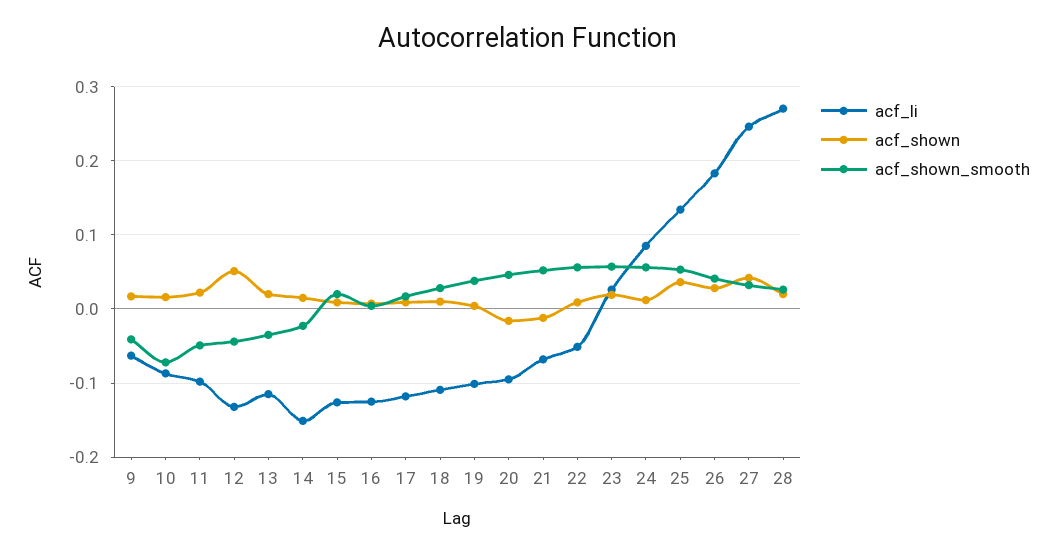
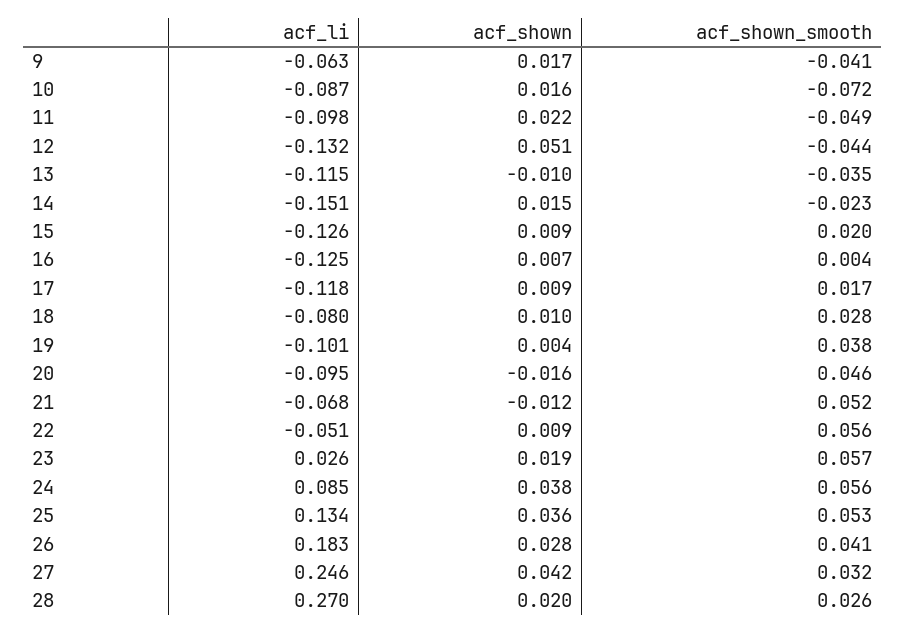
  {
    "acf_li": {
      "9": -0.063,
      "10": -0.087,
      "11": -0.098,
      "12": -0.132,
      "13": -0.115,
      "14": -0.151,
      "15": -0.126,
      "16": -0.125,
      "17": -0.118,
-     "18": -0.11,
+     "18": -0.08,
      "19": -0.101,
      "20": -0.095,
      "21": -0.068,
      "22": -0.051,
      "23": 0.026,
      "24": 0.085,
      "25": 0.134,
      "26": 0.183,
      "27": 0.246,
      "28": 0.27
    },
    "acf_shown": {
      "9": 0.017,
      "10": 0.016,
      "11": 0.022,
      "12": 0.051,
-     "13": 0.02,
+     "13": -0.01,
      "14": 0.015,
      "15": 0.009,
      "16": 0.007,
      "17": 0.009,
      "18": 0.01,
      "19": 0.004,
      "20": -0.016,
      "21": -0.012,
      "22": 0.009,
      "23": 0.019,
-     "24": 0.01,
+     "24": 0.038,
      "25": 0.036,
      "26": 0.028,
      "27": 0.042,
      "28": 0.02
    },
    "acf_shown_smooth": {
      "9": -0.041,
      "10": -0.072,
      "11": -0.049,
      "12": -0.044,
      "13": -0.035,
      "14": -0.023,
      "15": 0.02,
      "16": 0.004,
      "17": 0.017,
      "18": 0.028,
      "19": 0.038,
      "20": 0.046,
      "21": 0.052,
      "22": 0.056,
      "23": 0.057,
      "24": 0.056,
      "25": 0.053,
      "26": 0.041,
      "27": 0.032,
      "28": 0.026
    }
  }

